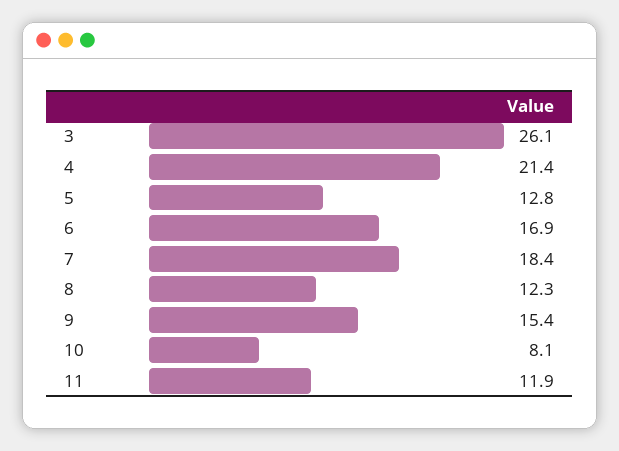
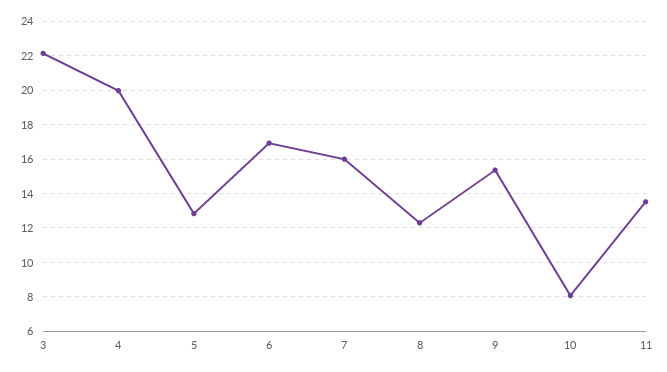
  {
-   "3": 26.1,
+   "3": 22,
-   "4": 21.4,
+   "4": 20,
    "5": 12.8,
    "6": 16.9,
-   "7": 18.4,
+   "7": 16,
    "8": 12.3,
    "9": 15.4,
    "10": 8.1,
-   "11": 11.9
+   "11": 13.5
  }

